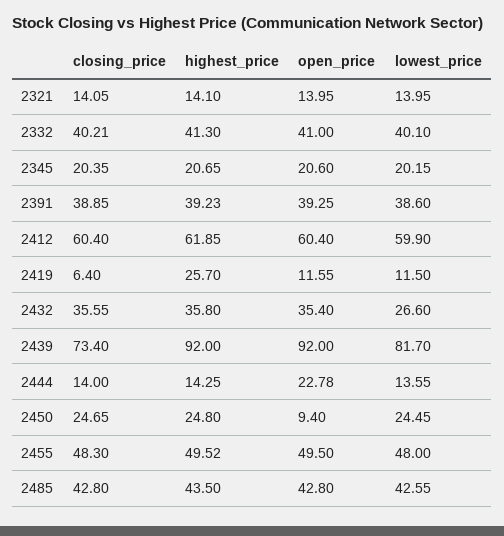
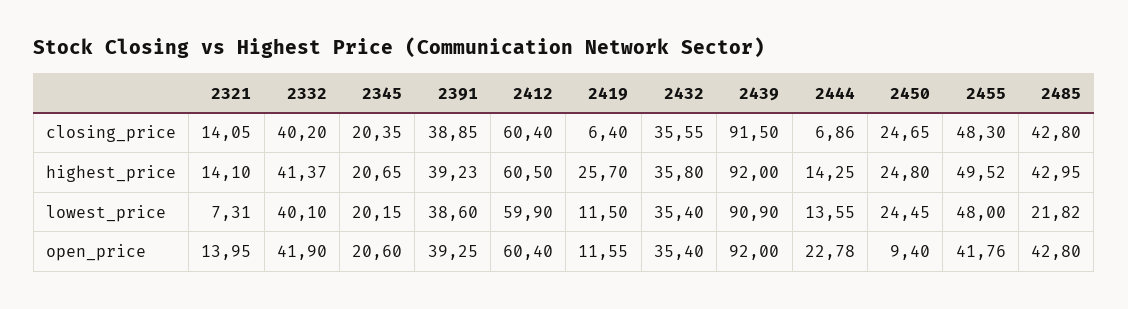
  {
    "closing_price": {
      "2321": 14.05,
-     "2332": 40.21,
+     "2332": 40.2,
      "2345": 20.35,
      "2391": 38.85,
      "2412": 60.4,
      "2419": 6.4,
      "2432": 35.55,
-     "2439": 73.4,
+     "2439": 91.5,
-     "2444": 14,
+     "2444": 6.86,
      "2450": 24.65,
      "2455": 48.3,
      "2485": 42.8
    },
    "highest_price": {
      "2321": 14.1,
-     "2332": 41.3,
+     "2332": 41.37,
      "2345": 20.65,
      "2391": 39.23,
-     "2412": 61.85,
+     "2412": 60.5,
      "2419": 25.7,
      "2432": 35.8,
      "2439": 92,
      "2444": 14.25,
      "2450": 24.8,
      "2455": 49.52,
-     "2485": 43.5
+     "2485": 42.95
    },
    "open_price": {
      "2321": 13.95,
-     "2332": 41,
+     "2332": 41.9,
      "2345": 20.6,
      "2391": 39.25,
      "2412": 60.4,
      "2419": 11.55,
      "2432": 35.4,
      "2439": 92,
      "2444": 22.78,
      "2450": 9.4,
-     "2455": 49.5,
+     "2455": 41.76,
      "2485": 42.8
    },
    "lowest_price": {
-     "2321": 13.95,
+     "2321": 7.31,
      "2332": 40.1,
      "2345": 20.15,
      "2391": 38.6,
      "2412": 59.9,
      "2419": 11.5,
-     "2432": 26.6,
+     "2432": 35.4,
-     "2439": 81.7,
+     "2439": 90.9,
      "2444": 13.55,
      "2450": 24.45,
      "2455": 48,
-     "2485": 42.55
+     "2485": 21.82
    }
  }

